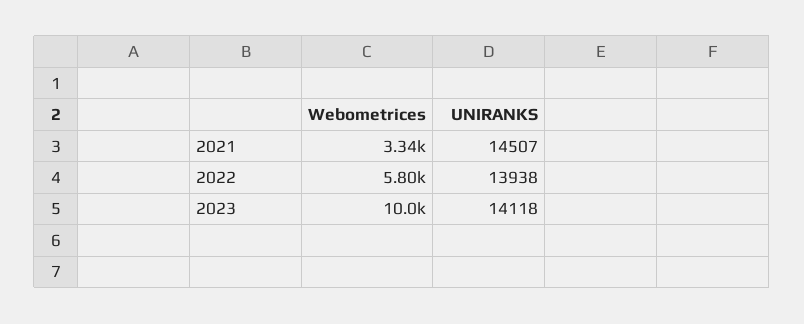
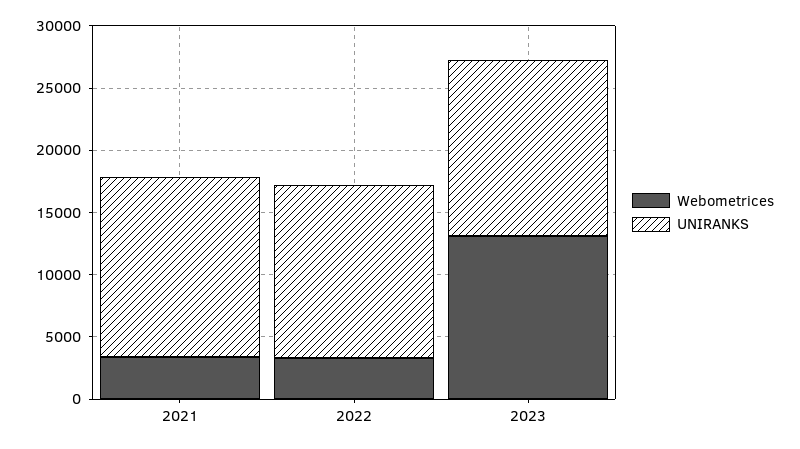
  {
    "Webometrices": {
      "2021": 3340,
-     "2022": 5800,
+     "2022": 3000,
-     "2023": 10000
+     "2023": 13000
    },
    "UNIRANKS": {
      "2021": 14507,
      "2022": 13938,
      "2023": 14118
    }
  }

